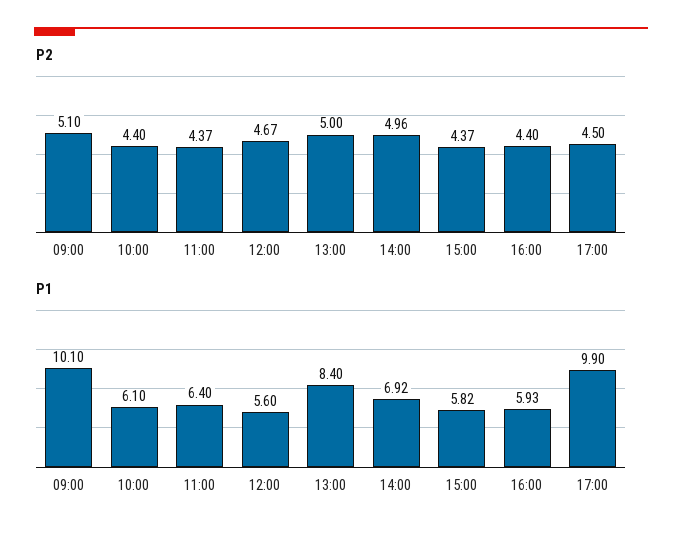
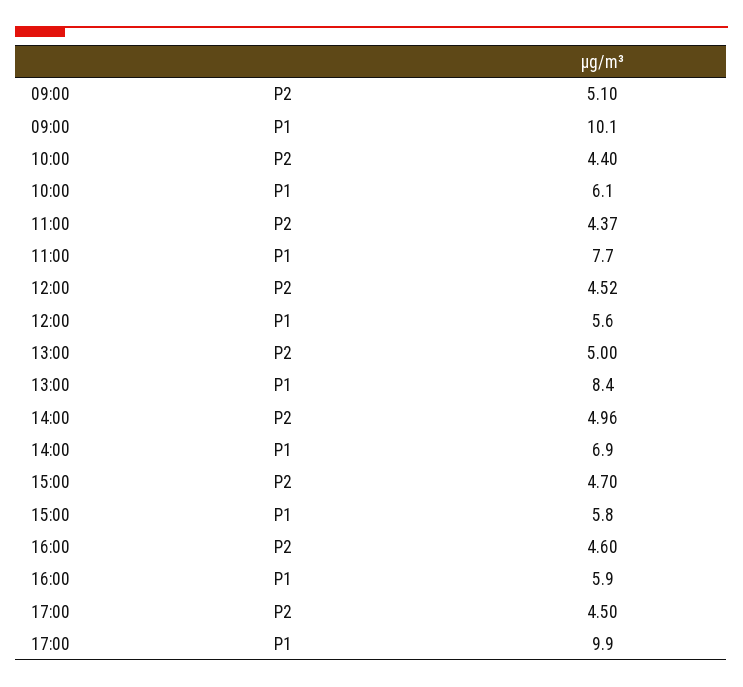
  {
    "P2": {
      "09:00": 5.1,
      "10:00": 4.4,
      "11:00": 4.37,
-     "12:00": 4.67,
+     "12:00": 4.52,
      "13:00": 5,
      "14:00": 4.96,
-     "15:00": 4.37,
+     "15:00": 4.7,
-     "16:00": 4.4,
+     "16:00": 4.6,
      "17:00": 4.5
    },
    "P1": {
      "09:00": 10.1,
      "10:00": 6.1,
-     "11:00": 6.4,
+     "11:00": 7.7,
      "12:00": 5.6,
      "13:00": 8.4,
      "14:00": 6.92,
      "15:00": 5.82,
      "16:00": 5.93,
      "17:00": 9.9
    }
  }

